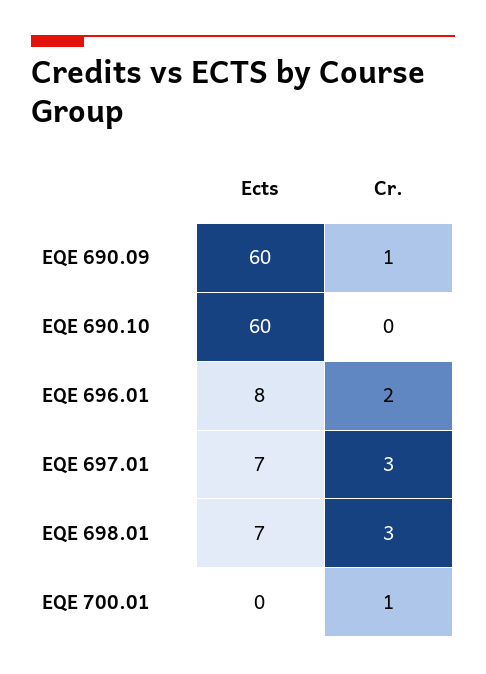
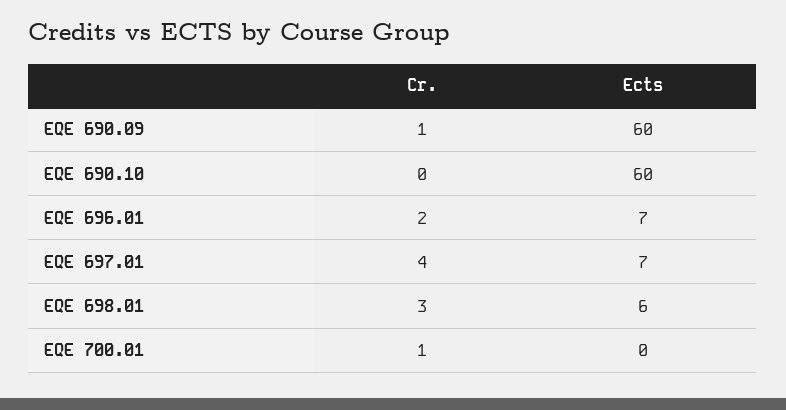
  {
    "Ects": {
      "EQE 690.09": 60,
      "EQE 690.10": 60,
-     "EQE 696.01": 8,
+     "EQE 696.01": 7,
      "EQE 697.01": 7,
-     "EQE 698.01": 7,
+     "EQE 698.01": 6,
      "EQE 700.01": 0
    },
    "Cr.": {
      "EQE 690.09": 1,
      "EQE 690.10": 0,
      "EQE 696.01": 2,
-     "EQE 697.01": 3,
+     "EQE 697.01": 4,
      "EQE 698.01": 3,
      "EQE 700.01": 1
    }
  }

